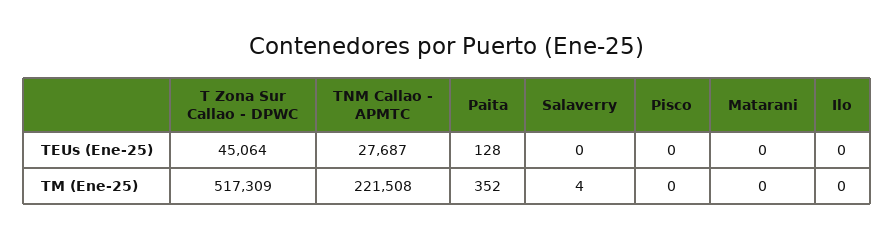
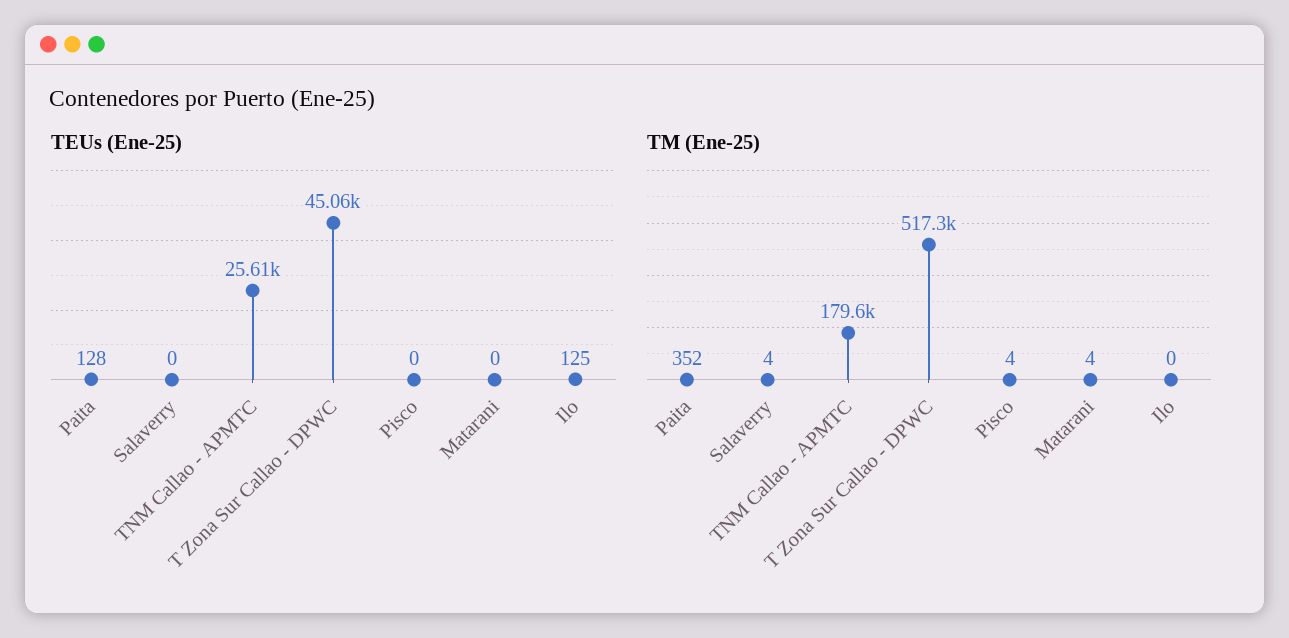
  {
    "TEUs (Ene-25)": {
      "T Zona Sur Callao - DPWC": 45064,
-     "TNM Callao - APMTC": 27687,
+     "TNM Callao - APMTC": 25610,
      "Paita": 128,
      "Salaverry": 0,
      "Pisco": 0,
      "Matarani": 0,
-     "Ilo": 0
+     "Ilo": 125
    },
    "TM (Ene-25)": {
      "T Zona Sur Callao - DPWC": 517309,
-     "TNM Callao - APMTC": 221508,
+     "TNM Callao - APMTC": 179600,
      "Paita": 352,
      "Salaverry": 4,
-     "Pisco": 0,
+     "Pisco": 4,
-     "Matarani": 0,
+     "Matarani": 4,
      "Ilo": 0
    }
  }

